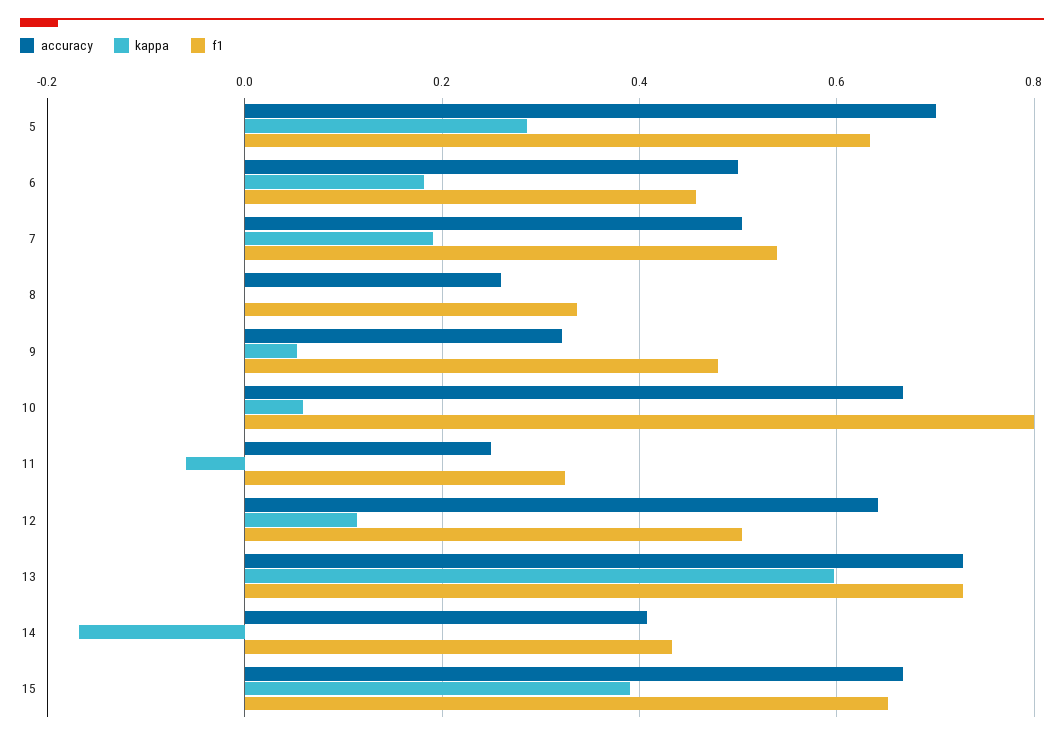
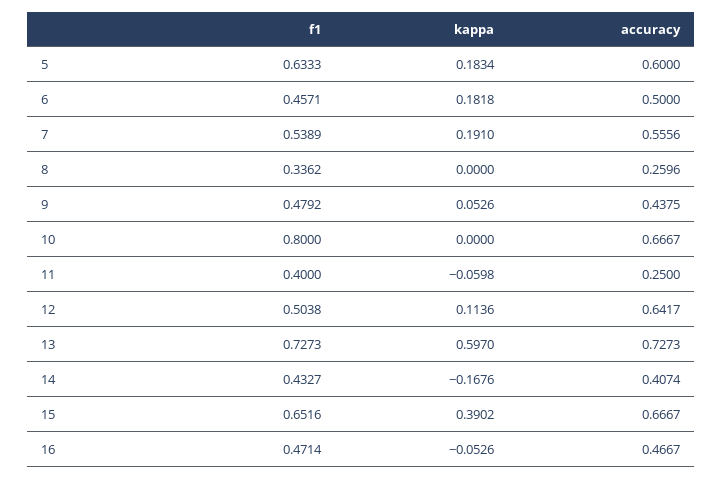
  {
    "accuracy": {
-     "5": 0.7,
+     "5": 0.6,
      "6": 0.5,
-     "7": 0.5,
+     "7": 0.5556,
      "8": 0.2596,
-     "9": 0.32,
+     "9": 0.4375,
      "10": 0.6667,
      "11": 0.25,
      "12": 0.6417,
      "13": 0.7273,
      "14": 0.4074,
-     "15": 0.6667
+     "15": 0.6667,
+     "16": 0.4667
    },
    "kappa": {
-     "5": 0.28,
+     "5": 0.1834,
      "6": 0.1818,
      "7": 0.191,
      "8": 0,
      "9": 0.0526,
-     "10": 0.06,
+     "10": 0,
      "11": -0.0598,
      "12": 0.1136,
      "13": 0.597,
      "14": -0.1676,
-     "15": 0.3902
+     "15": 0.3902,
+     "16": -0.0526
    },
    "f1": {
      "5": 0.6333,
      "6": 0.4571,
      "7": 0.5389,
      "8": 0.3362,
      "9": 0.4792,
      "10": 0.8,
-     "11": 0.32,
+     "11": 0.4,
      "12": 0.5038,
      "13": 0.7273,
      "14": 0.4327,
-     "15": 0.6516
+     "15": 0.6516,
+     "16": 0.4714
    }
  }

